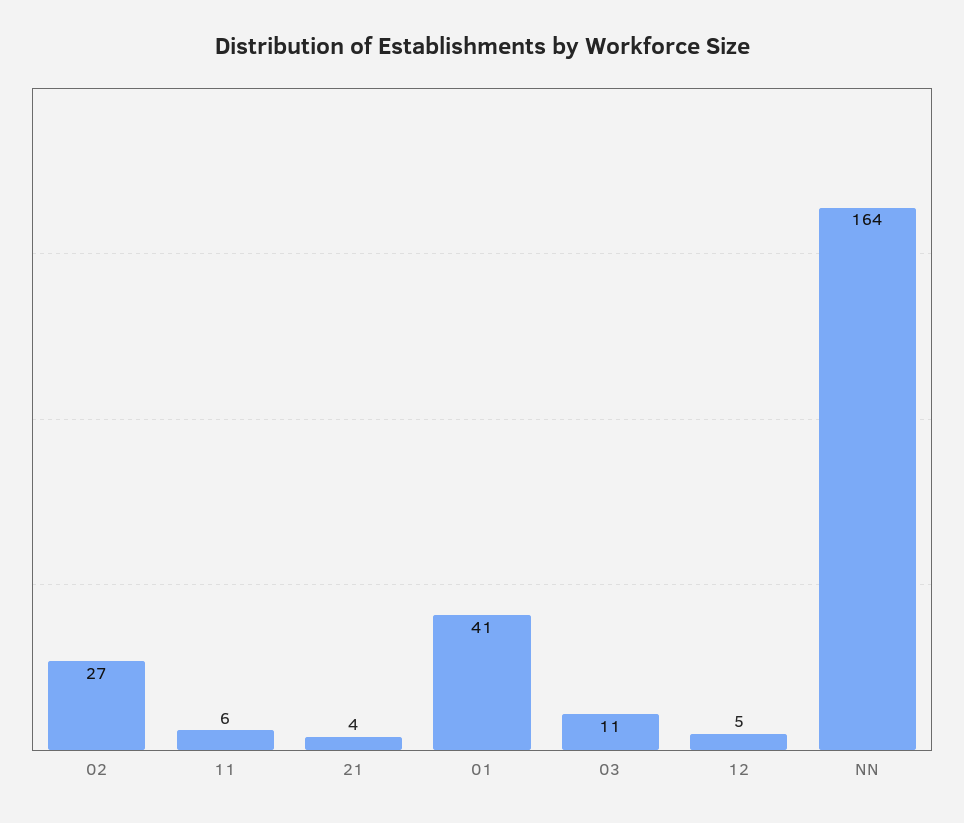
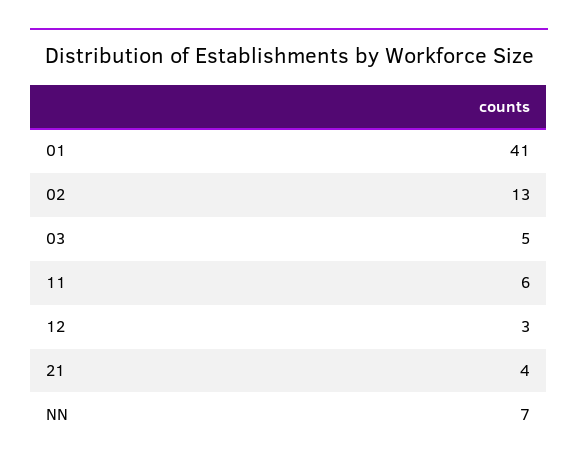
  {
-   "02": 27,
+   "02": 13,
    "11": 6,
    "21": 4,
    "01": 41,
-   "03": 11,
+   "03": 5,
-   "12": 5,
+   "12": 3,
-   "NN": 164
+   "NN": 7
  }

